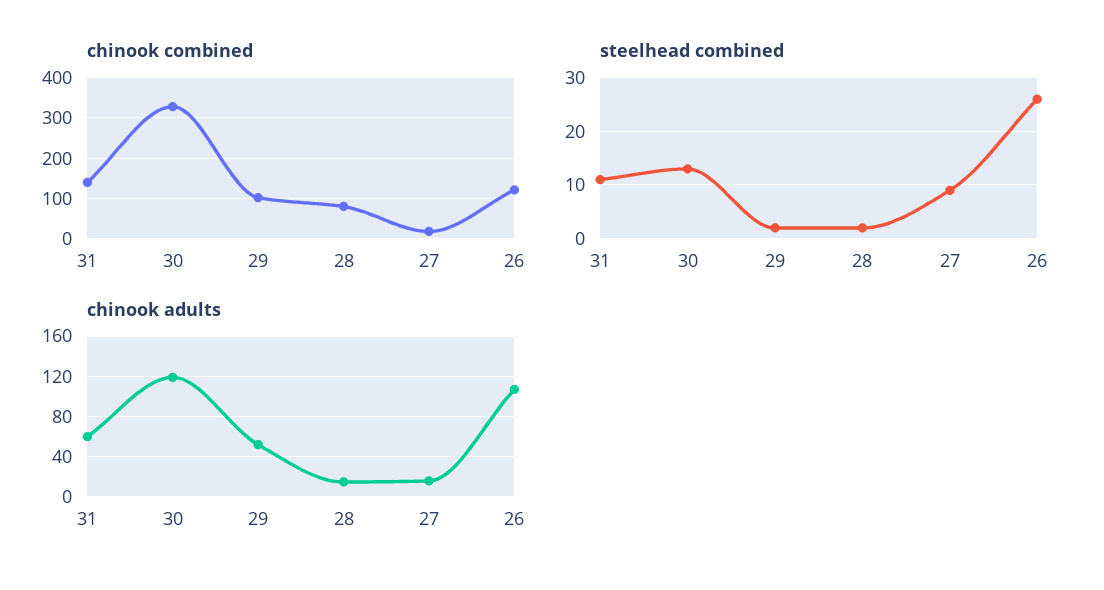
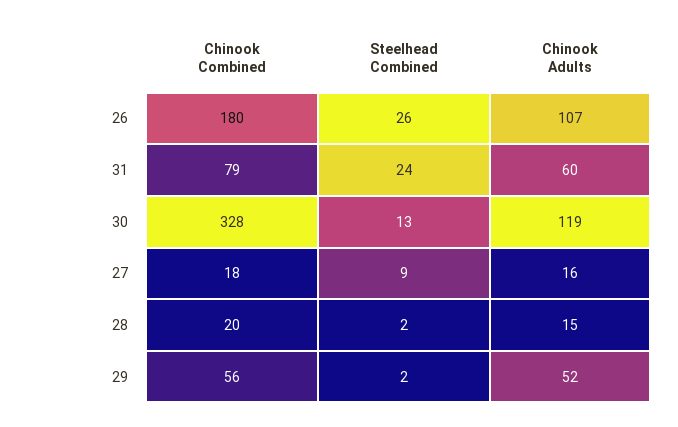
  {
    "chinook combined": {
-     "31": 140,
+     "31": 79,
      "30": 328,
-     "29": 100,
+     "29": 56,
-     "28": 80,
+     "28": 20,
      "27": 18,
-     "26": 120
+     "26": 180
    },
    "steelhead combined": {
-     "31": 10,
+     "31": 24,
      "30": 13,
      "29": 2,
      "28": 2,
      "27": 9,
      "26": 26
    },
    "chinook adults": {
      "31": 60,
      "30": 119,
      "29": 52,
      "28": 15,
      "27": 16,
      "26": 107
    }
  }

